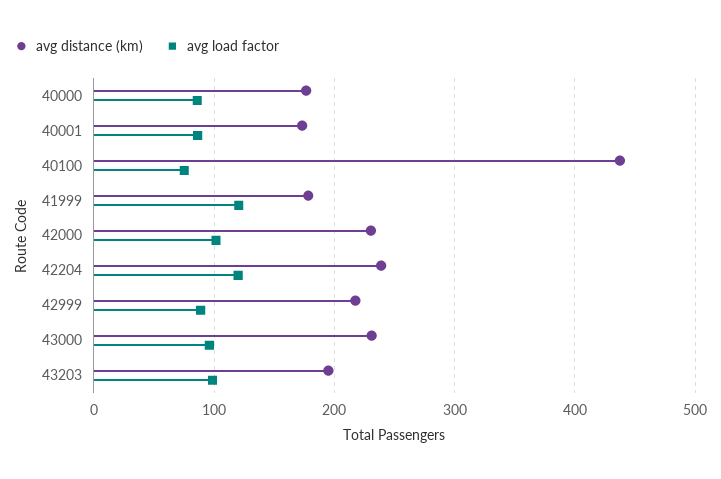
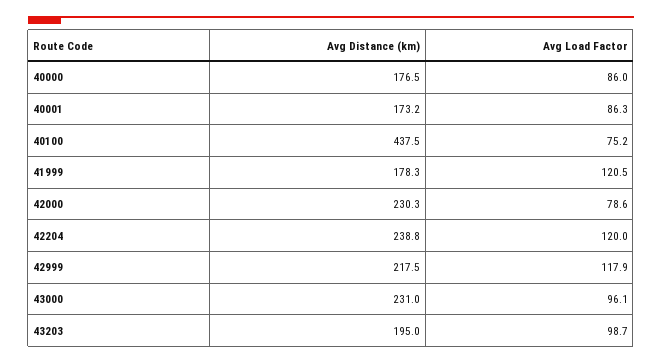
  {
    "avg distance (km)": {
      "40000": 176.5,
      "40001": 173.2,
      "40100": 437.5,
      "41999": 178.3,
      "42000": 230.3,
      "42204": 238.8,
      "42999": 217.5,
      "43000": 231,
      "43203": 195
    },
    "avg load factor": {
      "40000": 86,
      "40001": 86.3,
      "40100": 75.2,
      "41999": 120.5,
-     "42000": 100,
+     "42000": 78.6,
      "42204": 120,
-     "42999": 90,
+     "42999": 117.9,
      "43000": 96.1,
      "43203": 98.7
    }
  }

